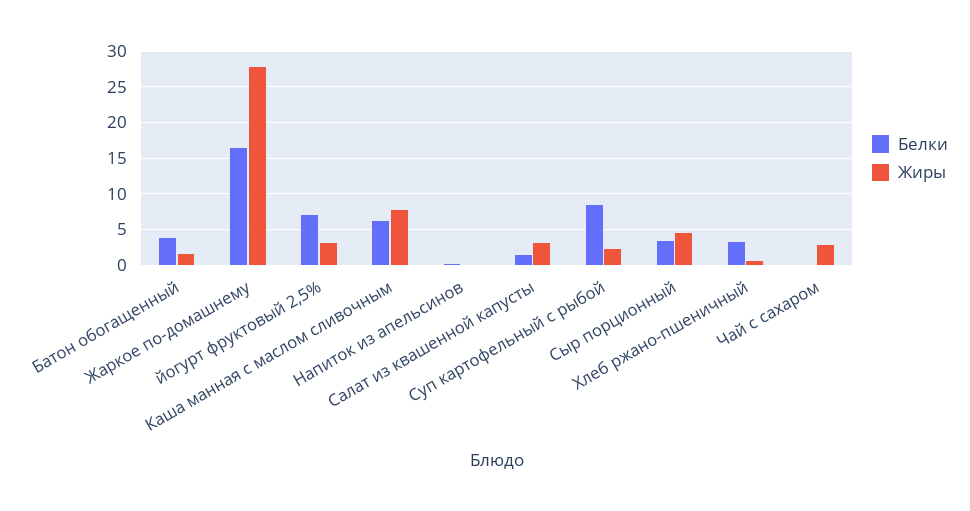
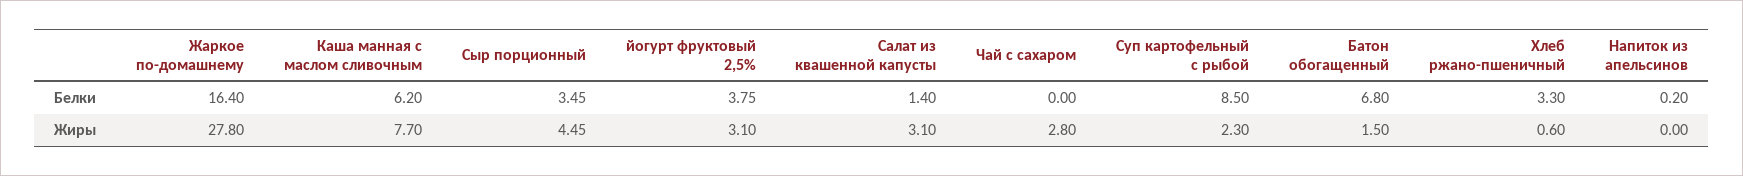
  {
    "Белки": {
-     "Батон обогащенный": 4,
+     "Батон обогащенный": 6.8,
      "Жаркое по-домашнему": 16.4,
-     "йогурт фруктовый 2,5%": 7,
+     "йогурт фруктовый 2,5%": 3.75,
      "Каша манная с маслом сливочным": 6.2,
      "Напиток из апельсинов": 0.2,
      "Салат из квашенной капусты": 1.4,
      "Суп картофельный с рыбой": 8.5,
      "Сыр порционный": 3.45,
      "Хлеб ржано-пшеничный": 3.3,
      "Чай с сахаром": 0
    },
    "Жиры": {
      "Батон обогащенный": 1.5,
      "Жаркое по-домашнему": 27.8,
      "йогурт фруктовый 2,5%": 3.1,
      "Каша манная с маслом сливочным": 7.7,
      "Напиток из апельсинов": 0,
      "Салат из квашенной капусты": 3.1,
      "Суп картофельный с рыбой": 2.3,
      "Сыр порционный": 4.45,
      "Хлеб ржано-пшеничный": 0.6,
      "Чай с сахаром": 2.8
    }
  }

